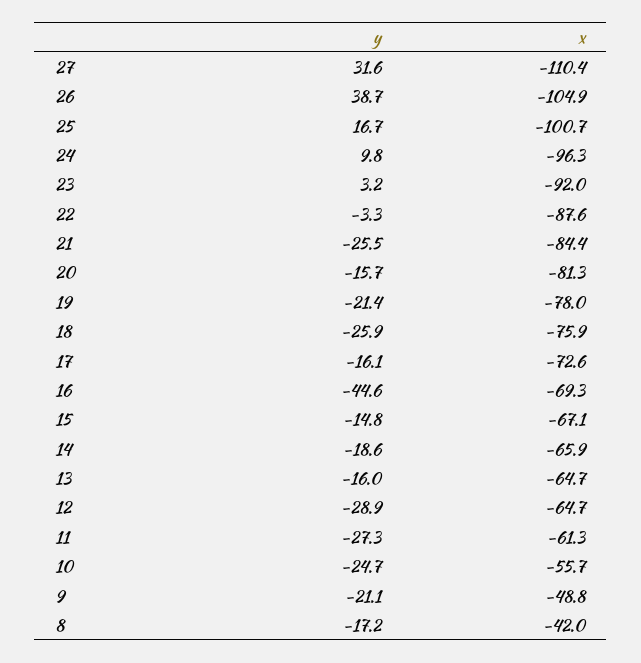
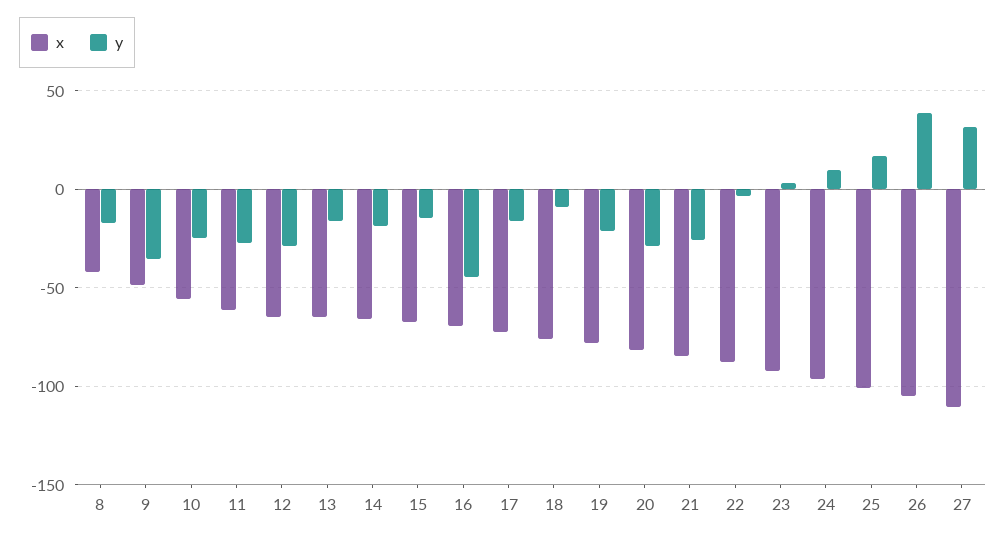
  {
    "y": {
      "27": 31.6,
      "26": 38.7,
      "25": 16.7,
      "24": 9.8,
      "23": 3.2,
      "22": -3.3,
      "21": -25.5,
-     "20": -15.7,
+     "20": -30,
      "19": -21.4,
-     "18": -25.9,
+     "18": -10,
      "17": -16.1,
      "16": -44.6,
      "15": -14.8,
      "14": -18.6,
      "13": -16,
      "12": -28.9,
      "11": -27.3,
      "10": -24.7,
-     "9": -21.1,
+     "9": -35,
      "8": -17.2
    },
    "x": {
      "27": -110.4,
      "26": -104.9,
      "25": -100.7,
      "24": -96.3,
      "23": -92,
      "22": -87.6,
      "21": -84.4,
      "20": -81.3,
      "19": -78,
      "18": -75.9,
      "17": -72.6,
      "16": -69.3,
      "15": -67.1,
      "14": -65.9,
      "13": -64.7,
      "12": -64.7,
      "11": -61.3,
      "10": -55.7,
      "9": -48.8,
      "8": -42
    }
  }

